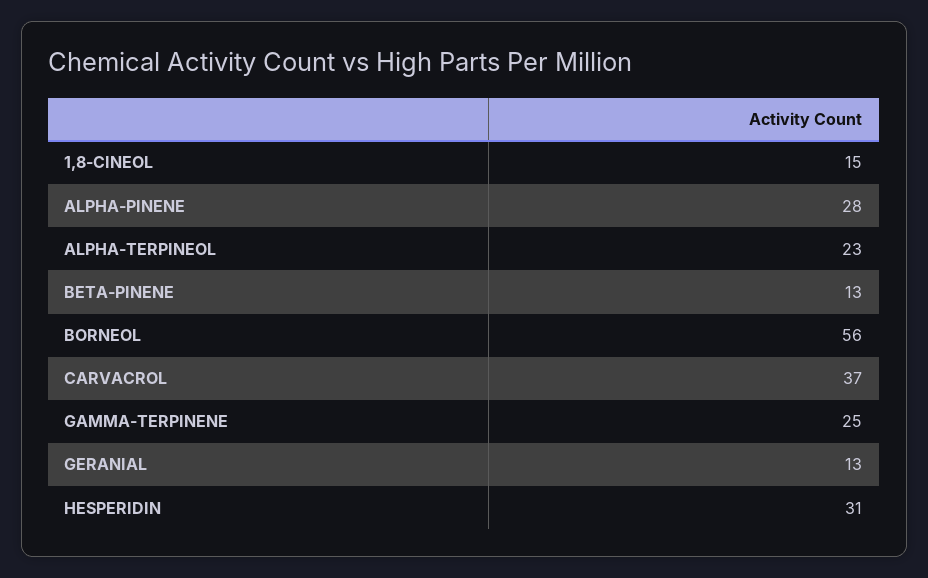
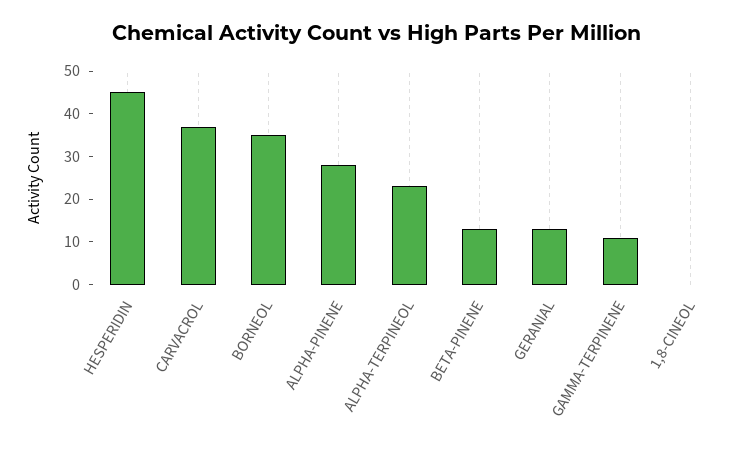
  {
-   "1,8-CINEOL": 15,
+   "1,8-CINEOL": 0,
    "ALPHA-PINENE": 28,
    "ALPHA-TERPINEOL": 23,
    "BETA-PINENE": 13,
-   "BORNEOL": 56,
+   "BORNEOL": 35,
    "CARVACROL": 37,
-   "GAMMA-TERPINENE": 25,
+   "GAMMA-TERPINENE": 10,
    "GERANIAL": 13,
-   "HESPERIDIN": 31
+   "HESPERIDIN": 45
  }

